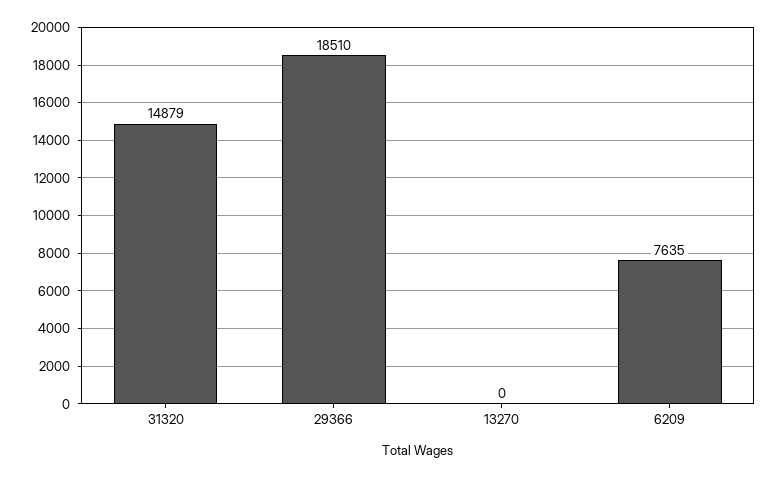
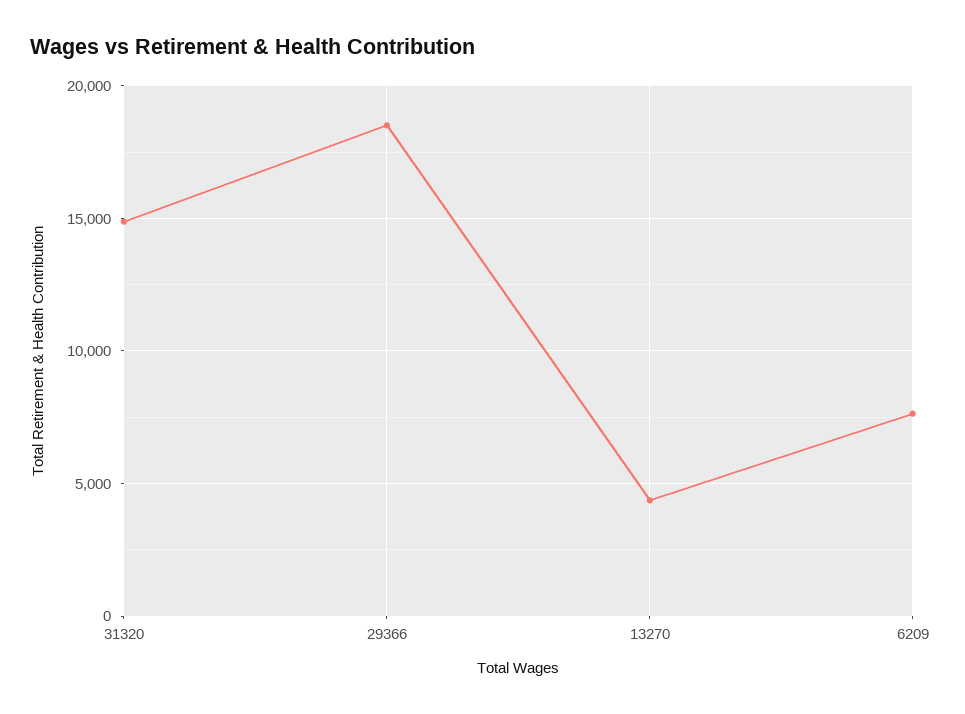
  {
    "31320": 14879,
    "29366": 18510,
-   "13270": 0,
+   "13270": 4500,
    "6209": 7635
  }

